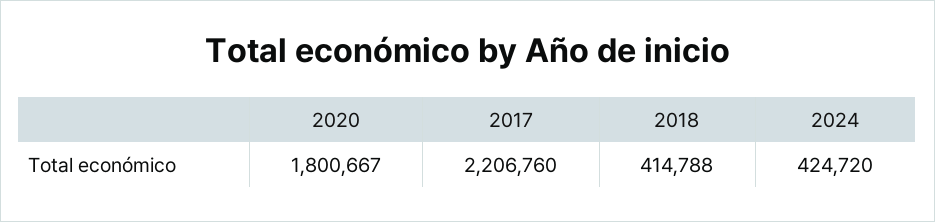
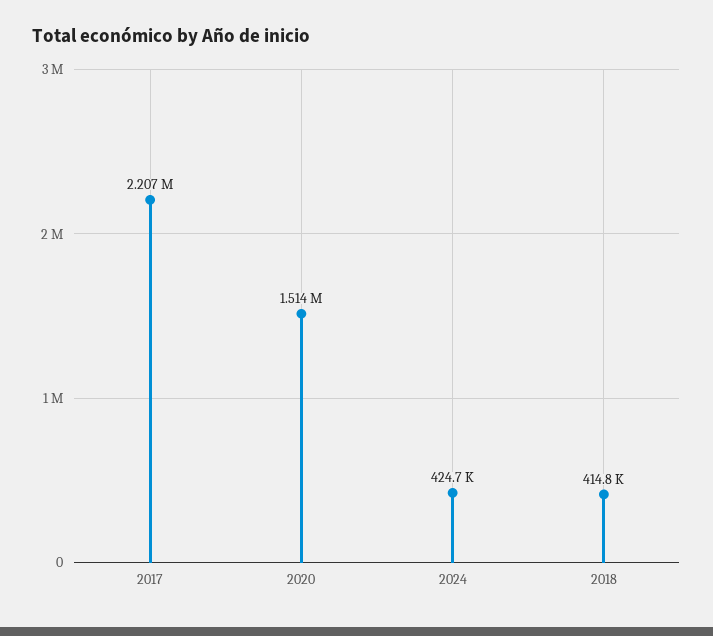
  {
-   "2020": 1800667,
+   "2020": 1514000,
    "2017": 2206760,
    "2018": 414788,
    "2024": 424720
  }

